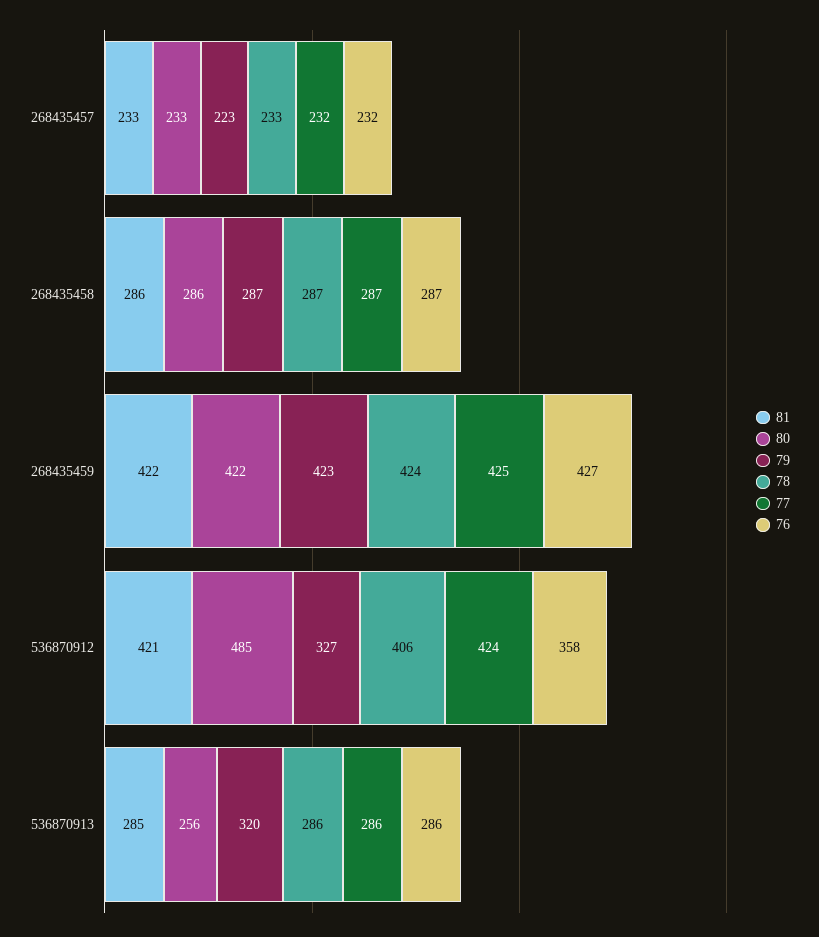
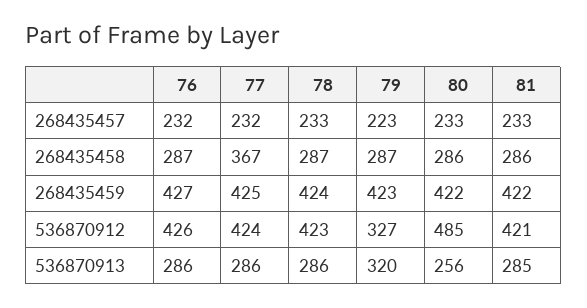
  {
    "81": {
      "268435457": 233,
      "268435458": 286,
      "268435459": 422,
      "536870912": 421,
      "536870913": 285
    },
    "80": {
      "268435457": 233,
      "268435458": 286,
      "268435459": 422,
      "536870912": 485,
      "536870913": 256
    },
    "79": {
      "268435457": 223,
      "268435458": 287,
      "268435459": 423,
      "536870912": 327,
      "536870913": 320
    },
    "78": {
      "268435457": 233,
      "268435458": 287,
      "268435459": 424,
-     "536870912": 406,
+     "536870912": 423,
      "536870913": 286
    },
    "77": {
      "268435457": 232,
-     "268435458": 287,
+     "268435458": 367,
      "268435459": 425,
      "536870912": 424,
      "536870913": 286
    },
    "76": {
      "268435457": 232,
      "268435458": 287,
      "268435459": 427,
-     "536870912": 358,
+     "536870912": 426,
      "536870913": 286
    }
  }

